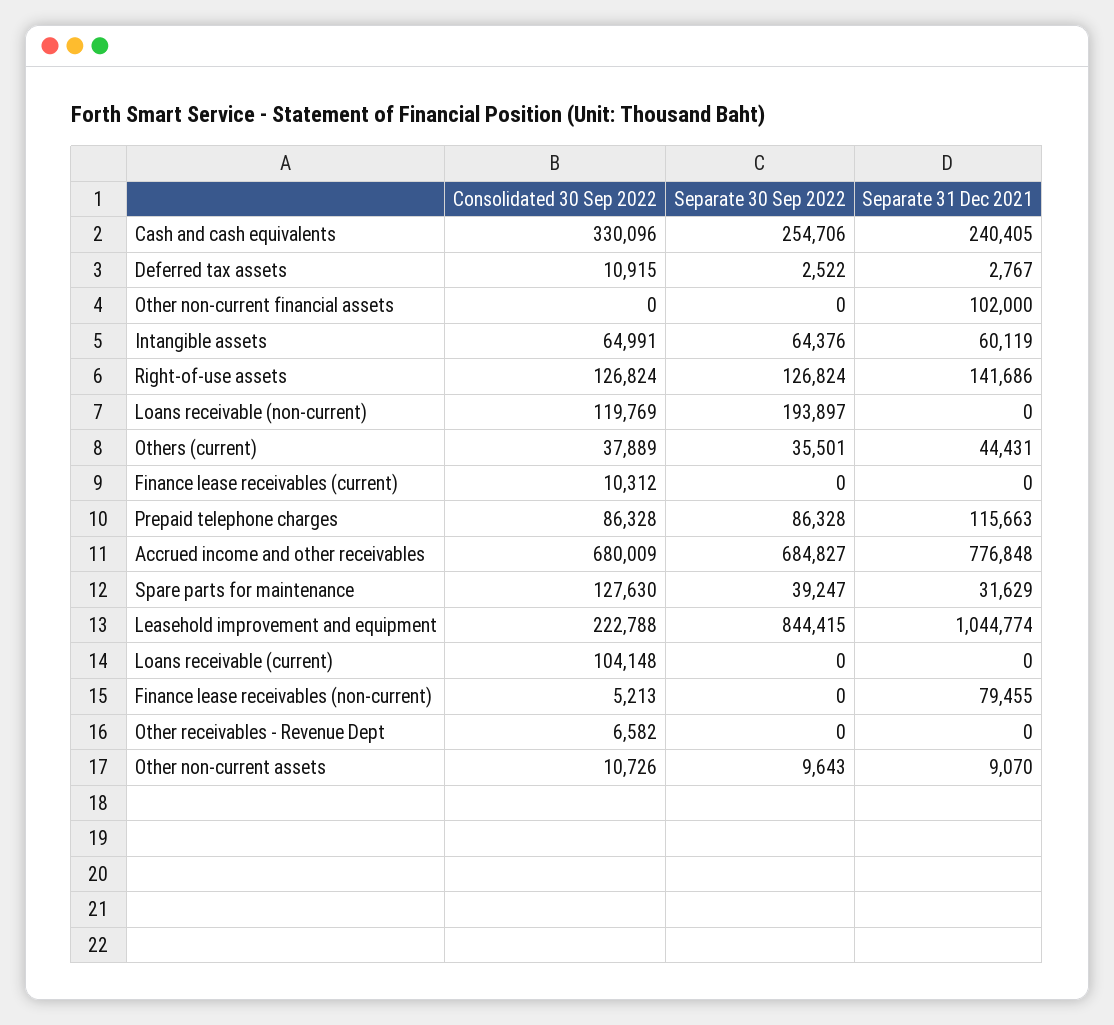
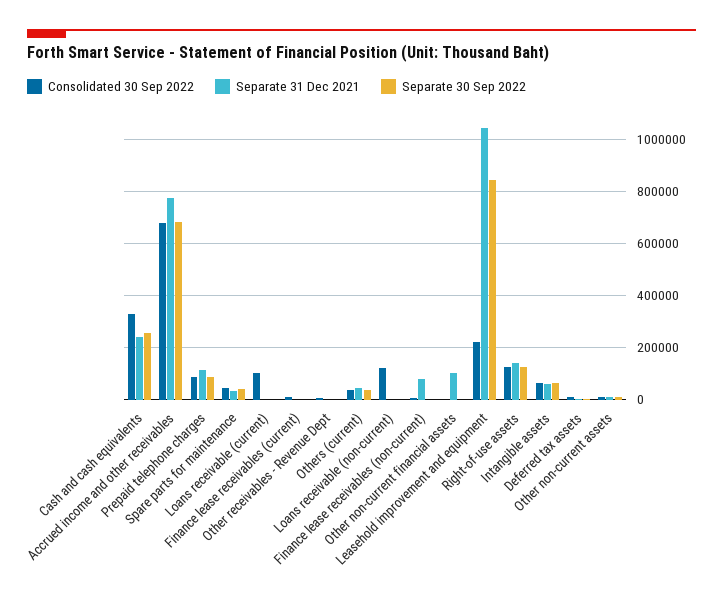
  {
    "Consolidated 30 Sep 2022": {
      "Cash and cash equivalents": 330096,
      "Deferred tax assets": 10915,
      "Other non-current financial assets": 0,
      "Intangible assets": 64991,
      "Right-of-use assets": 126824,
      "Loans receivable (non-current)": 119769,
      "Others (current)": 37889,
      "Finance lease receivables (current)": 10312,
      "Prepaid telephone charges": 86328,
      "Accrued income and other receivables": 680009,
-     "Spare parts for maintenance": 127630,
+     "Spare parts for maintenance": 50000,
      "Leasehold improvement and equipment": 222788,
      "Loans receivable (current)": 104148,
      "Finance lease receivables (non-current)": 5213,
      "Other receivables - Revenue Dept": 6582,
      "Other non-current assets": 10726
    },
    "Separate 30 Sep 2022": {
      "Cash and cash equivalents": 254706,
      "Deferred tax assets": 2522,
      "Other non-current financial assets": 0,
      "Intangible assets": 64376,
      "Right-of-use assets": 126824,
-     "Loans receivable (non-current)": 193897,
+     "Loans receivable (non-current)": 0,
      "Others (current)": 35501,
      "Finance lease receivables (current)": 0,
      "Prepaid telephone charges": 86328,
      "Accrued income and other receivables": 684827,
      "Spare parts for maintenance": 39247,
      "Leasehold improvement and equipment": 844415,
      "Loans receivable (current)": 0,
      "Finance lease receivables (non-current)": 0,
      "Other receivables - Revenue Dept": 0,
      "Other non-current assets": 9643
    },
    "Separate 31 Dec 2021": {
      "Cash and cash equivalents": 240405,
      "Deferred tax assets": 2767,
      "Other non-current financial assets": 102000,
      "Intangible assets": 60119,
      "Right-of-use assets": 141686,
      "Loans receivable (non-current)": 0,
      "Others (current)": 44431,
      "Finance lease receivables (current)": 0,
      "Prepaid telephone charges": 115663,
      "Accrued income and other receivables": 776848,
      "Spare parts for maintenance": 31629,
      "Leasehold improvement and equipment": 1044774,
      "Loans receivable (current)": 0,
      "Finance lease receivables (non-current)": 79455,
      "Other receivables - Revenue Dept": 0,
      "Other non-current assets": 9070
    }
  }

